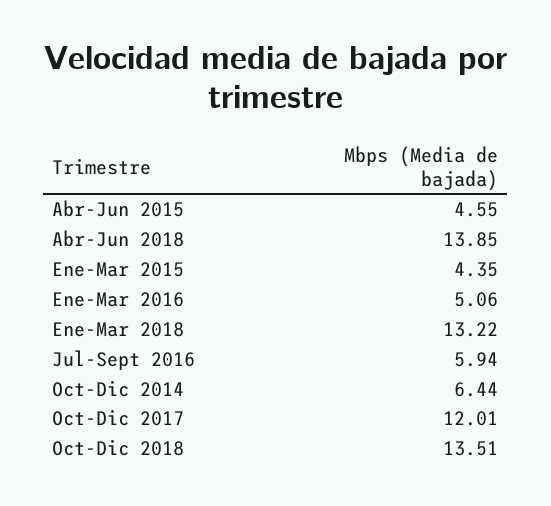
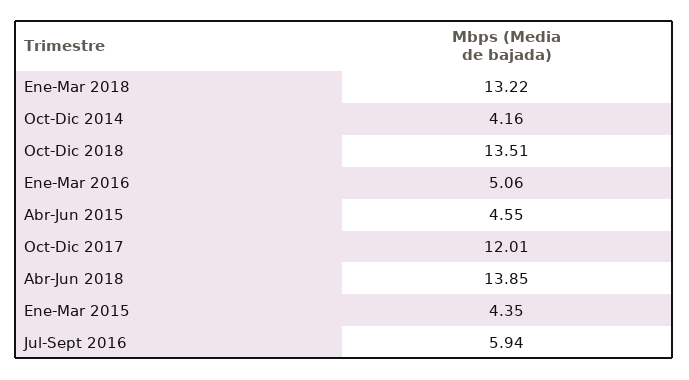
  {
    "Abr-Jun 2015": 4.55,
    "Abr-Jun 2018": 13.85,
    "Ene-Mar 2015": 4.35,
    "Ene-Mar 2016": 5.06,
    "Ene-Mar 2018": 13.22,
    "Jul-Sept 2016": 5.94,
-   "Oct-Dic 2014": 6.44,
+   "Oct-Dic 2014": 4.16,
    "Oct-Dic 2017": 12.01,
    "Oct-Dic 2018": 13.51
  }

